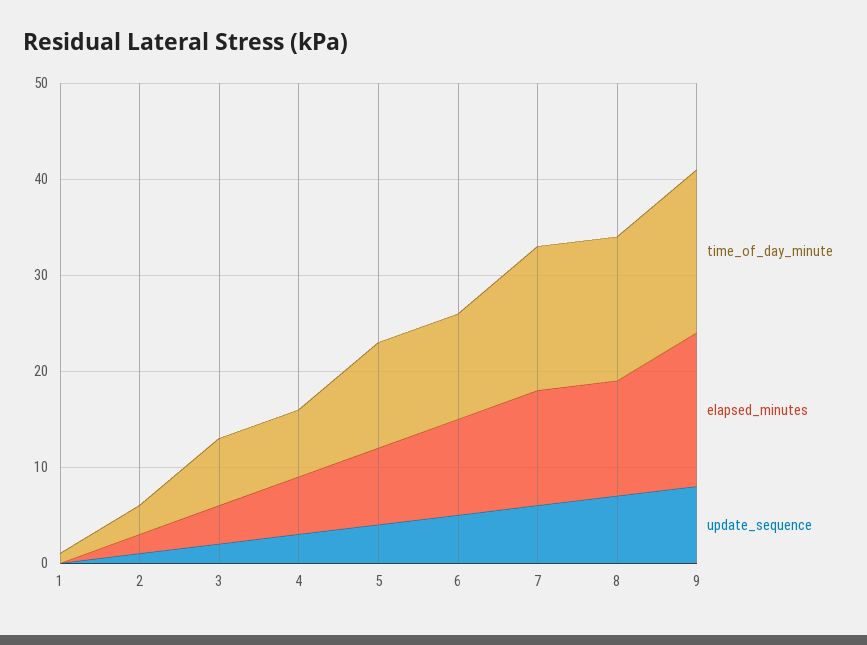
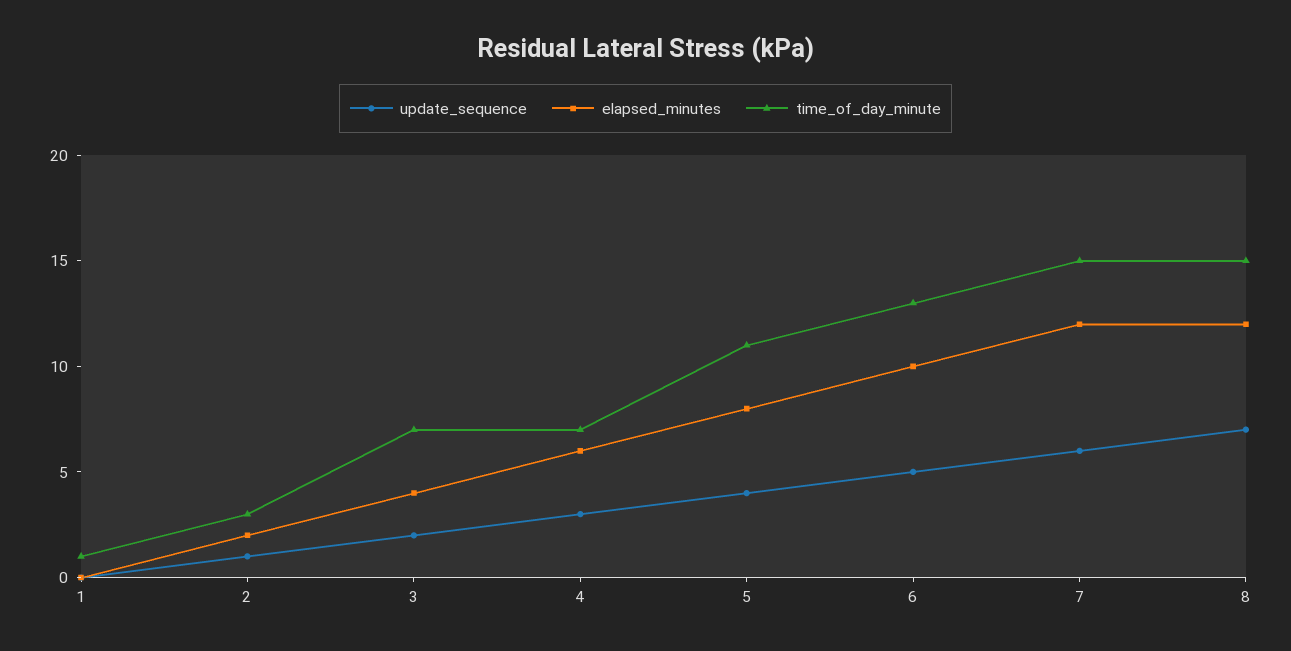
  {
    "time_of_day_minute": {
      "1": 1,
      "2": 3,
      "3": 7,
      "4": 7,
      "5": 11,
-     "6": 11,
+     "6": 13,
      "7": 15,
-     "8": 15,
+     "8": 15
-     "9": 17
    },
    "elapsed_minutes": {
      "1": 0,
      "2": 2,
      "3": 4,
      "4": 6,
      "5": 8,
      "6": 10,
      "7": 12,
-     "8": 12,
+     "8": 12
-     "9": 16
    },
    "update_sequence": {
      "1": 0,
      "2": 1,
      "3": 2,
      "4": 3,
      "5": 4,
      "6": 5,
      "7": 6,
-     "8": 7,
+     "8": 7
-     "9": 8
    }
  }

